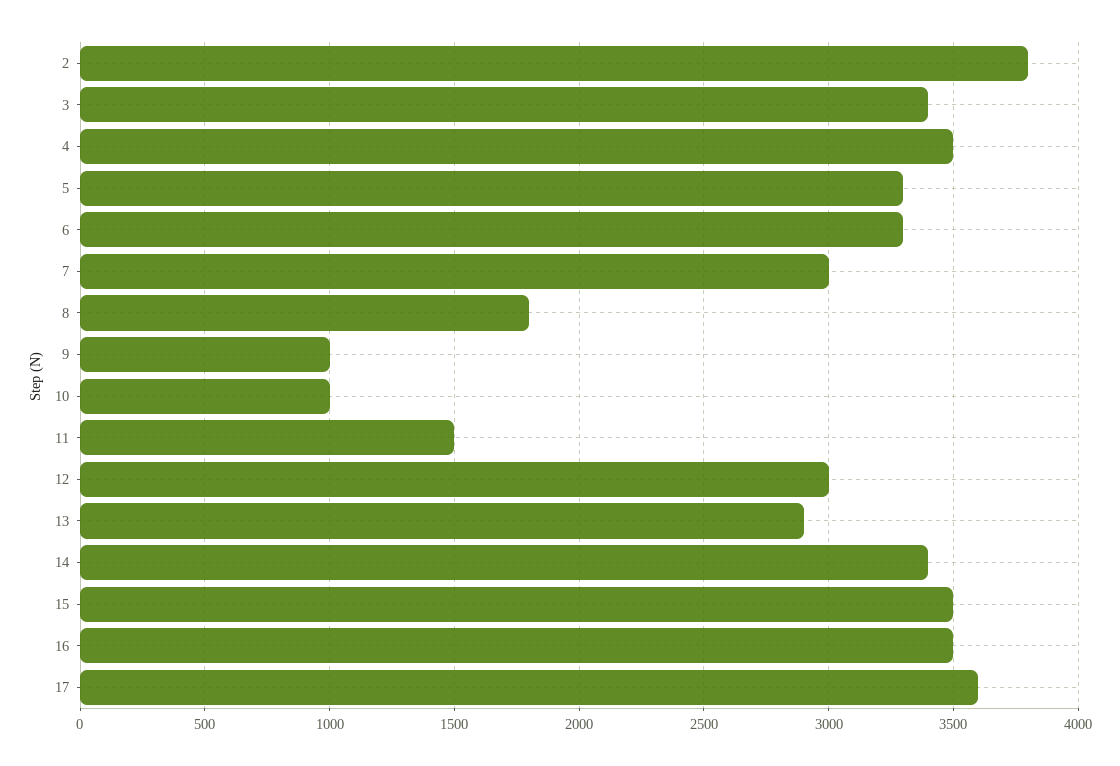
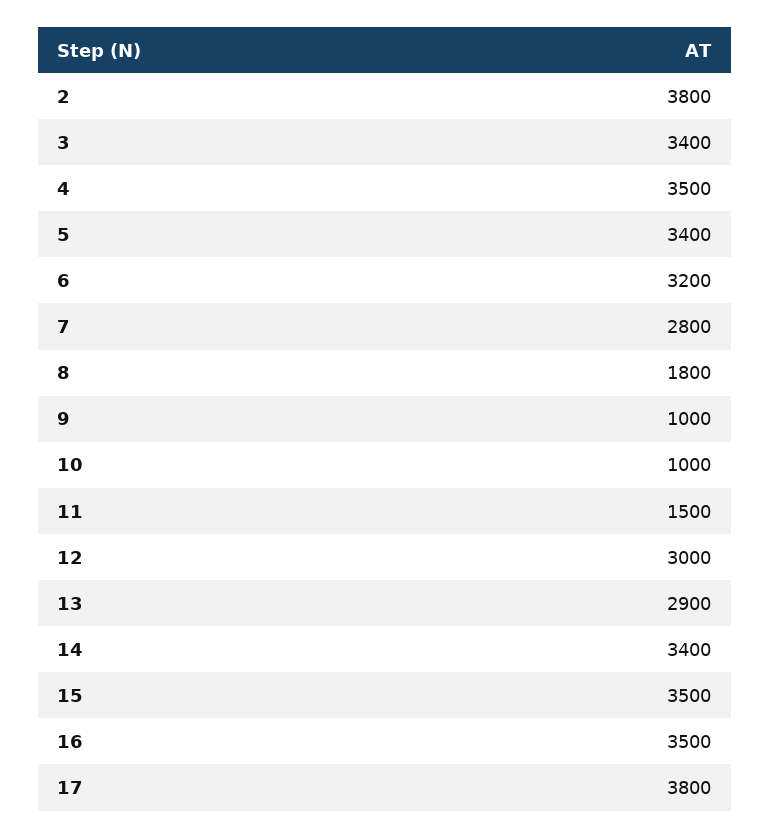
  {
    "2": 3800,
    "3": 3400,
    "4": 3500,
-   "5": 3300,
+   "5": 3400,
-   "6": 3300,
+   "6": 3200,
-   "7": 3000,
+   "7": 2800,
    "8": 1800,
    "9": 1000,
    "10": 1000,
    "11": 1500,
    "12": 3000,
    "13": 2900,
    "14": 3400,
    "15": 3500,
    "16": 3500,
-   "17": 3600
+   "17": 3800
  }

